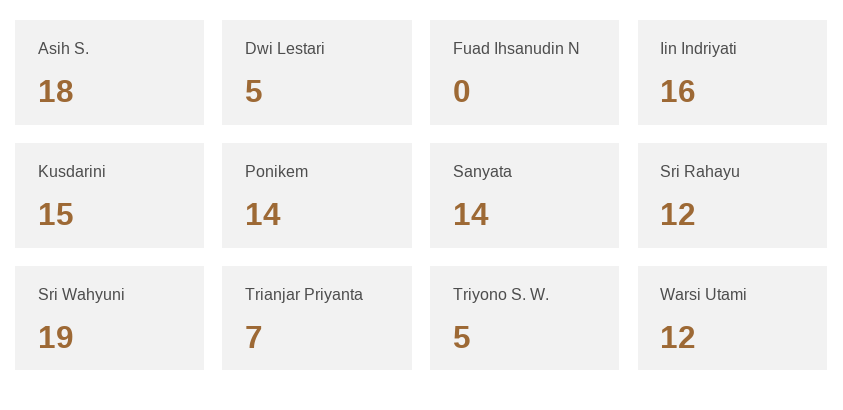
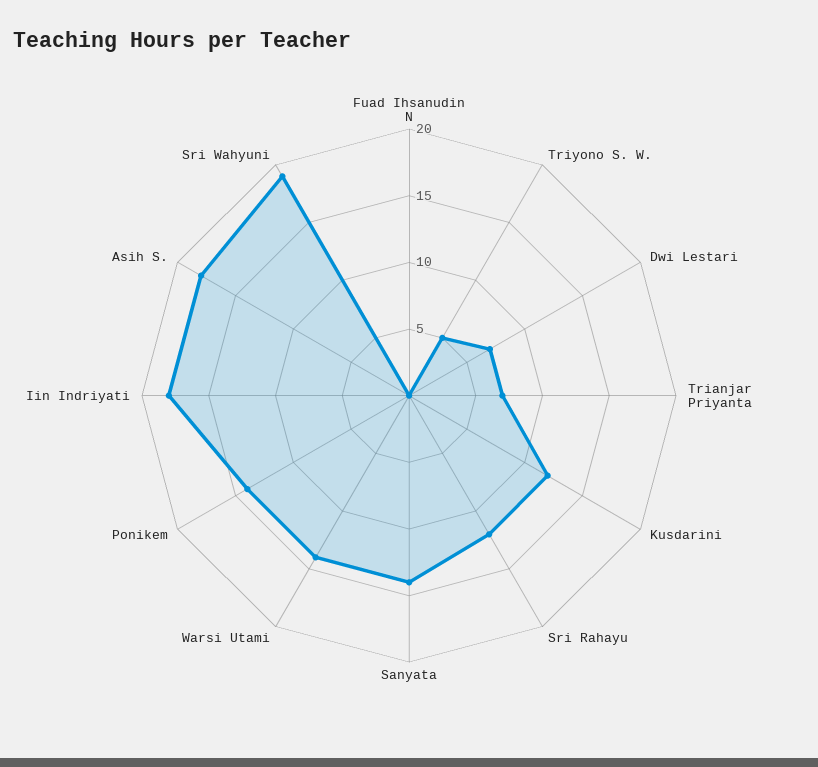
  {
    "Asih S.": 18,
-   "Dwi Lestari": 5,
+   "Dwi Lestari": 7,
    "Fuad Ihsanudin N": 0,
-   "Iin Indriyati": 16,
+   "Iin Indriyati": 18,
-   "Kusdarini": 15,
+   "Kusdarini": 12,
    "Ponikem": 14,
    "Sanyata": 14,
    "Sri Rahayu": 12,
    "Sri Wahyuni": 19,
    "Trianjar Priyanta": 7,
    "Triyono S. W.": 5,
-   "Warsi Utami": 12
+   "Warsi Utami": 14
  }

